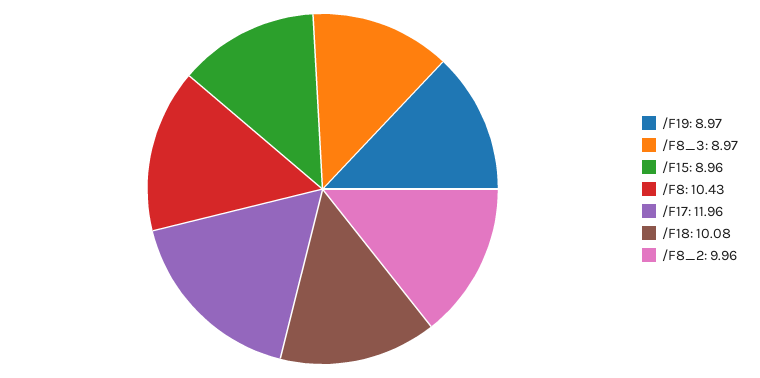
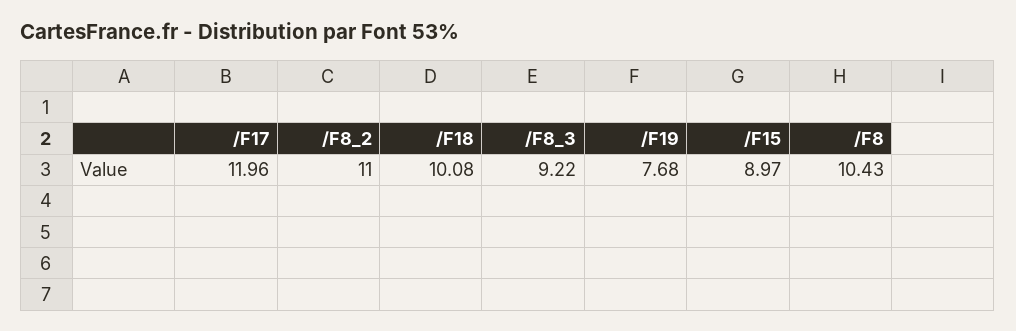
  {
-   "/F19": 8.97,
+   "/F19": 7.68,
-   "/F8_3": 8.97,
+   "/F8_3": 9.22,
-   "/F15": 8.96,
+   "/F15": 8.97,
    "/F8": 10.43,
    "/F17": 11.96,
    "/F18": 10.08,
-   "/F8_2": 9.96
+   "/F8_2": 11
  }

